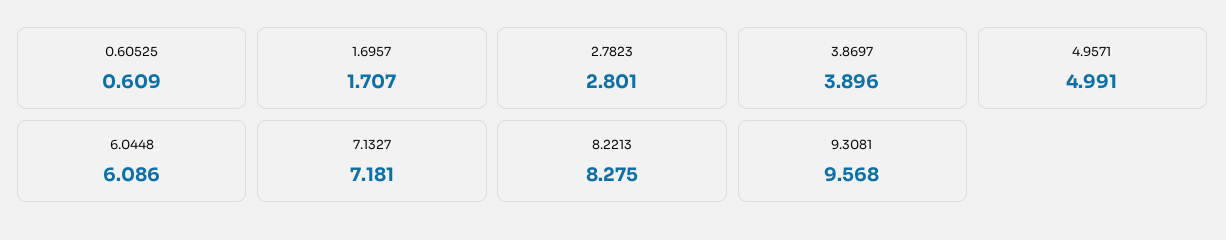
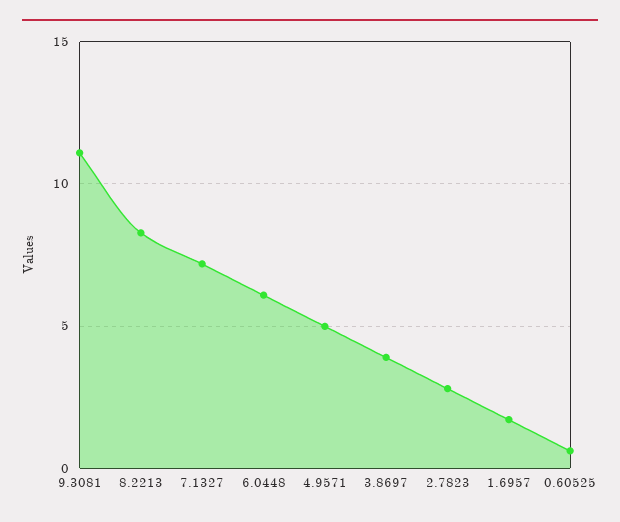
  {
    "0.60525": 0.609,
    "1.6957": 1.707,
    "2.7823": 2.801,
    "3.8697": 3.896,
    "4.9571": 4.991,
    "6.0448": 6.086,
    "7.1327": 7.181,
    "8.2213": 8.275,
-   "9.3081": 9.568
+   "9.3081": 11
  }

